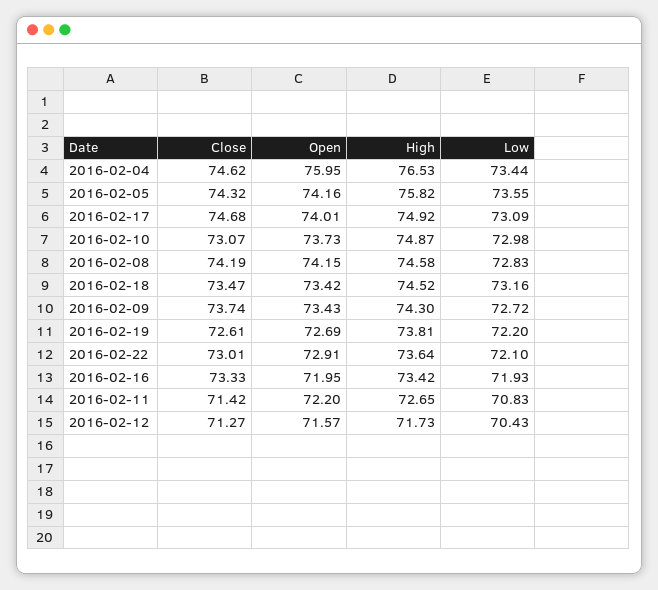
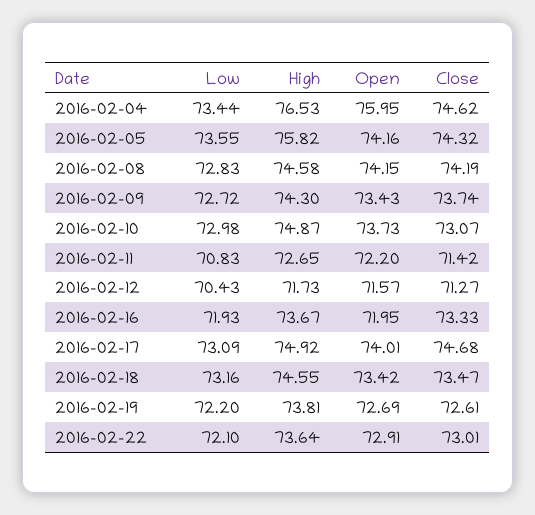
  {
    "Close": {
      "2016-02-04": 74.62,
      "2016-02-05": 74.32,
      "2016-02-17": 74.68,
      "2016-02-10": 73.07,
      "2016-02-08": 74.19,
      "2016-02-18": 73.47,
      "2016-02-09": 73.74,
      "2016-02-19": 72.61,
      "2016-02-22": 73.01,
      "2016-02-16": 73.33,
      "2016-02-11": 71.42,
      "2016-02-12": 71.27
    },
    "Open": {
      "2016-02-04": 75.95,
      "2016-02-05": 74.16,
      "2016-02-17": 74.01,
      "2016-02-10": 73.73,
      "2016-02-08": 74.15,
      "2016-02-18": 73.42,
      "2016-02-09": 73.43,
      "2016-02-19": 72.69,
      "2016-02-22": 72.91,
      "2016-02-16": 71.95,
      "2016-02-11": 72.2,
      "2016-02-12": 71.57
    },
    "High": {
      "2016-02-04": 76.53,
      "2016-02-05": 75.82,
      "2016-02-17": 74.92,
      "2016-02-10": 74.87,
      "2016-02-08": 74.58,
-     "2016-02-18": 74.52,
+     "2016-02-18": 74.55,
      "2016-02-09": 74.3,
      "2016-02-19": 73.81,
      "2016-02-22": 73.64,
-     "2016-02-16": 73.42,
+     "2016-02-16": 73.67,
      "2016-02-11": 72.65,
      "2016-02-12": 71.73
    },
    "Low": {
      "2016-02-04": 73.44,
      "2016-02-05": 73.55,
      "2016-02-17": 73.09,
      "2016-02-10": 72.98,
      "2016-02-08": 72.83,
      "2016-02-18": 73.16,
      "2016-02-09": 72.72,
      "2016-02-19": 72.2,
      "2016-02-22": 72.1,
      "2016-02-16": 71.93,
      "2016-02-11": 70.83,
      "2016-02-12": 70.43
    }
  }

